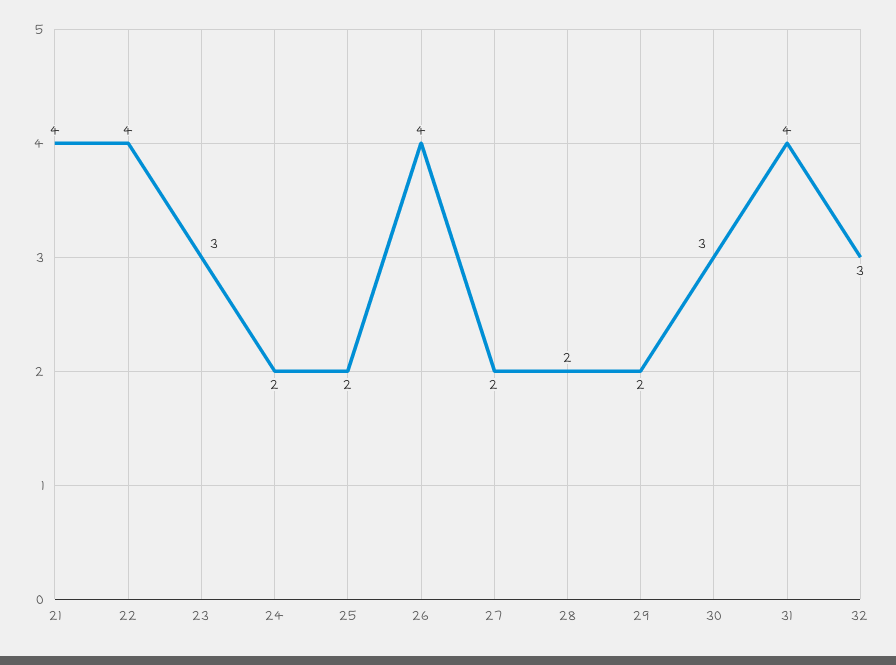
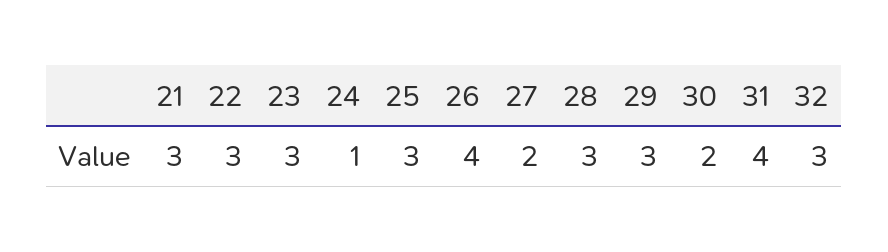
  {
-   "21": 4,
+   "21": 3,
-   "22": 4,
+   "22": 3,
    "23": 3,
-   "24": 2,
+   "24": 1,
-   "25": 2,
+   "25": 3,
    "26": 4,
    "27": 2,
-   "28": 2,
+   "28": 3,
-   "29": 2,
+   "29": 3,
-   "30": 3,
+   "30": 2,
    "31": 4,
    "32": 3
  }

